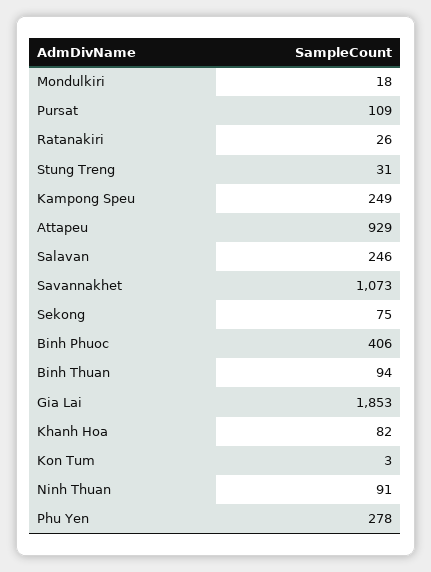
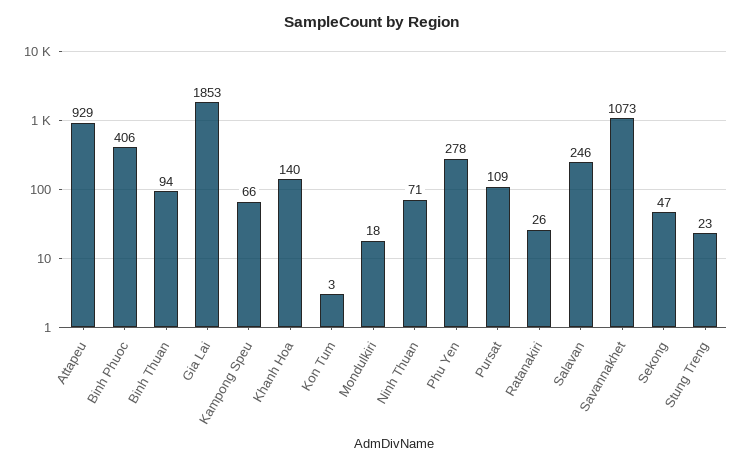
  {
    "Mondulkiri": 18,
    "Pursat": 109,
    "Ratanakiri": 26,
-   "Stung Treng": 31,
+   "Stung Treng": 23,
-   "Kampong Speu": 249,
+   "Kampong Speu": 66,
    "Attapeu": 929,
    "Salavan": 246,
    "Savannakhet": 1073,
-   "Sekong": 75,
+   "Sekong": 47,
    "Binh Phuoc": 406,
    "Binh Thuan": 94,
    "Gia Lai": 1853,
-   "Khanh Hoa": 82,
+   "Khanh Hoa": 140,
    "Kon Tum": 3,
-   "Ninh Thuan": 91,
+   "Ninh Thuan": 71,
    "Phu Yen": 278
  }

